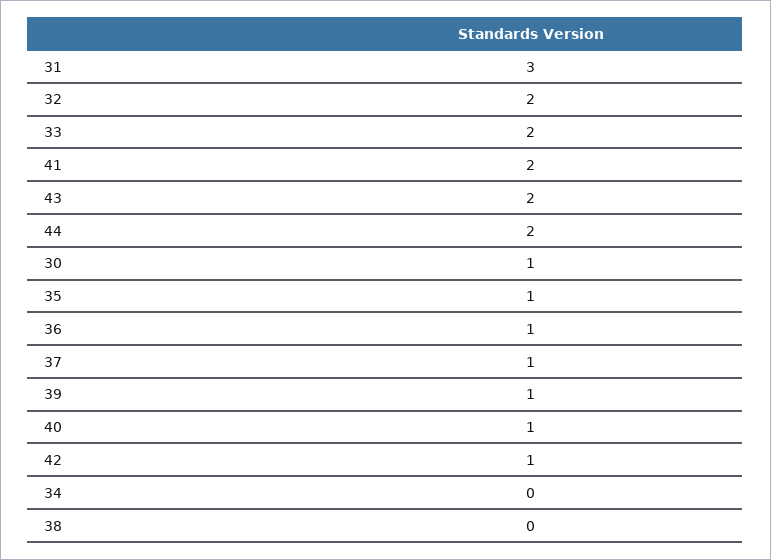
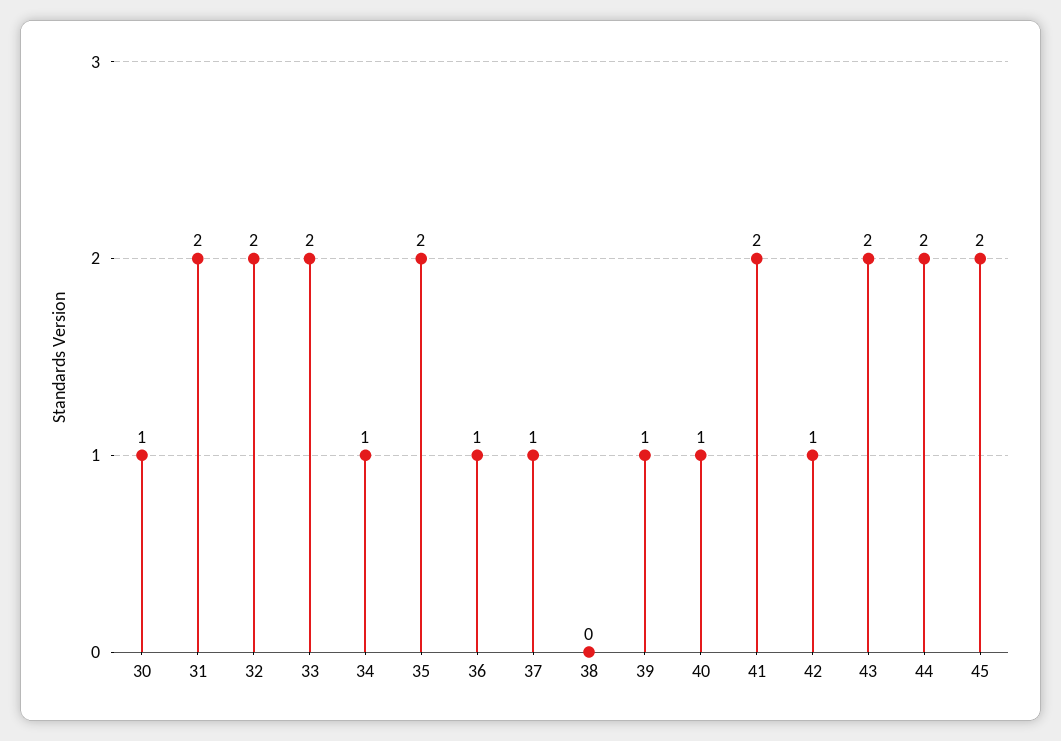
  {
-   "31": 3,
+   "31": 2,
    "32": 2,
    "33": 2,
    "41": 2,
    "43": 2,
    "44": 2,
    "30": 1,
-   "35": 1,
+   "35": 2,
    "36": 1,
    "37": 1,
    "39": 1,
    "40": 1,
    "42": 1,
-   "34": 0,
+   "34": 1,
-   "38": 0
+   "38": 0,
+   "45": 2
  }

